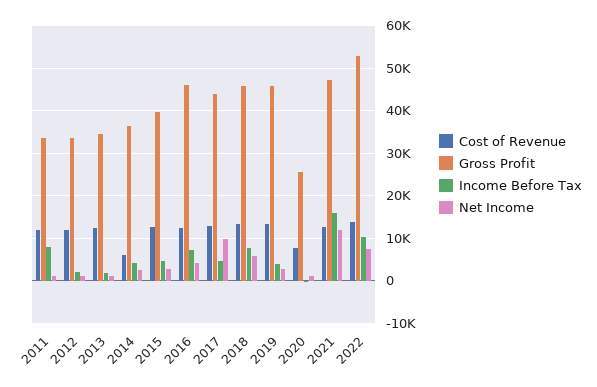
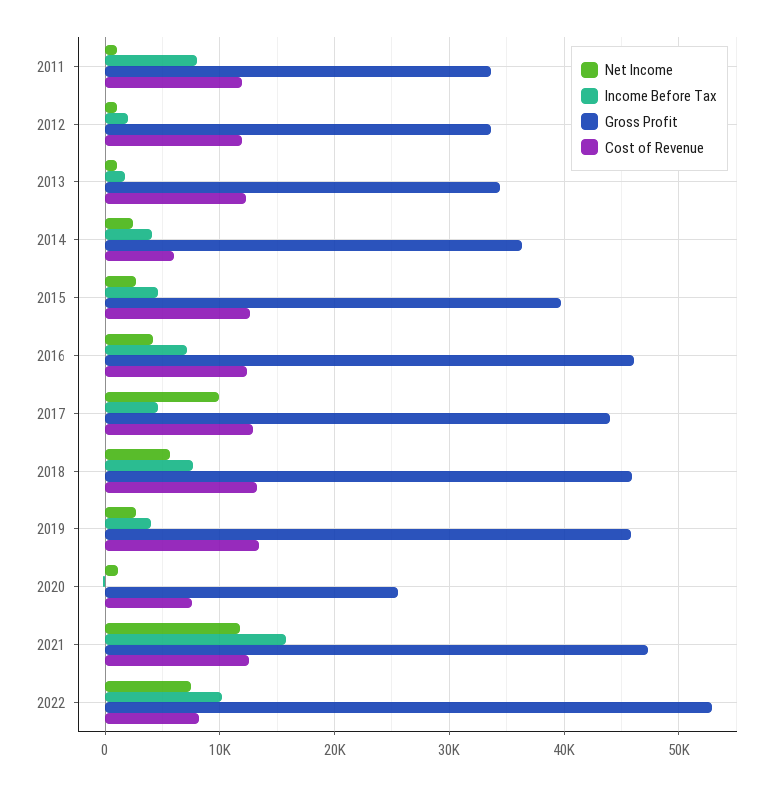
  {
    "Cost of Revenue": {
      "2011": 12000,
      "2012": 12000,
      "2013": 12000,
      "2014": 6000,
      "2015": 13000,
      "2016": 12000,
      "2017": 13000,
      "2018": 13000,
      "2019": 13000,
      "2020": 8000,
      "2021": 13000,
-     "2022": 14000
+     "2022": 8000
    },
    "Gross Profit": {
      "2011": 34000,
      "2012": 34000,
      "2013": 34000,
      "2014": 36000,
      "2015": 40000,
      "2016": 46000,
      "2017": 44000,
      "2018": 46000,
      "2019": 46000,
      "2020": 26000,
      "2021": 47000,
      "2022": 53000
    },
    "Income Before Tax": {
      "2011": 8000,
      "2012": 2000,
      "2013": 2000,
      "2014": 4000,
      "2015": 5000,
      "2016": 7000,
      "2017": 5000,
      "2018": 8000,
      "2019": 4000,
      "2020": 0,
      "2021": 16000,
      "2022": 10000
    },
    "Net Income": {
      "2011": 1000,
      "2012": 1000,
      "2013": 1000,
      "2014": 2000,
      "2015": 3000,
      "2016": 4000,
      "2017": 10000,
      "2018": 6000,
      "2019": 3000,
      "2020": 1000,
      "2021": 12000,
      "2022": 8000
    }
  }

